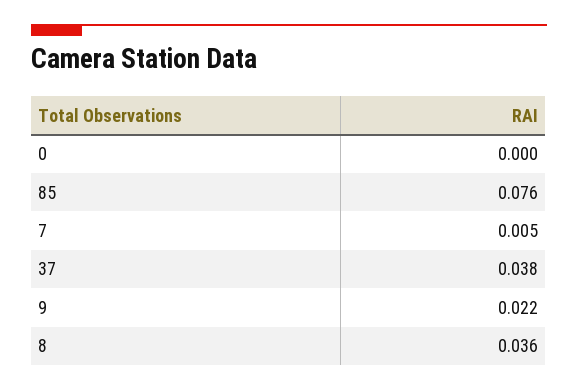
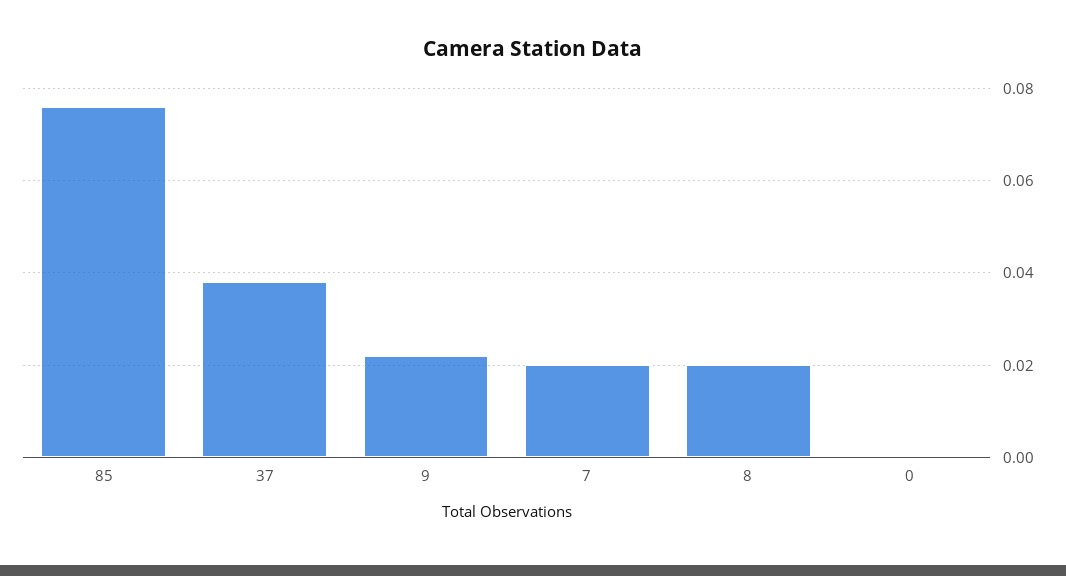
  {
    "0": 0,
    "85": 0.076,
-   "7": 0.005,
+   "7": 0.02,
    "37": 0.038,
    "9": 0.022,
-   "8": 0.036
+   "8": 0.02
  }

